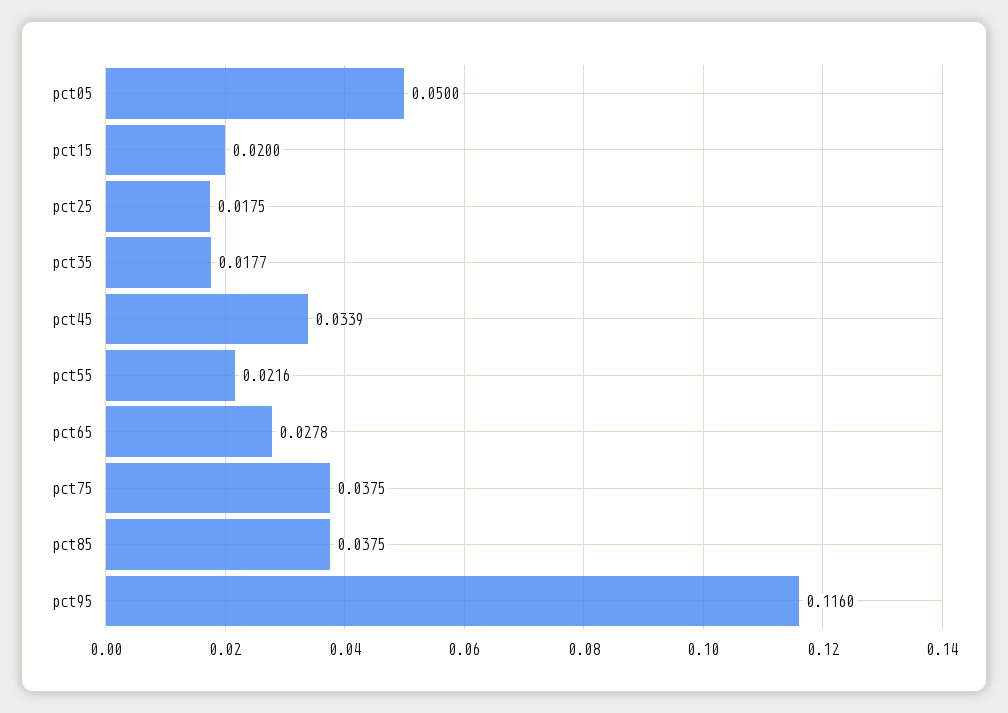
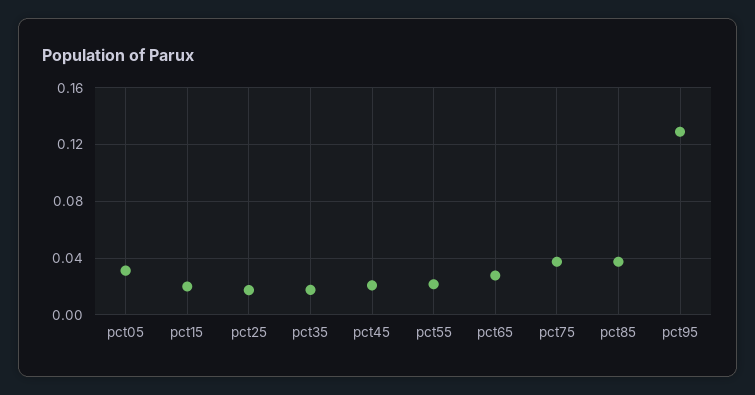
  {
-   "pct05": 0.05,
+   "pct05": 0.03,
    "pct15": 0.02,
    "pct25": 0.0175,
    "pct35": 0.0177,
-   "pct45": 0.0339,
+   "pct45": 0.02,
    "pct55": 0.0216,
    "pct65": 0.0278,
    "pct75": 0.0375,
    "pct85": 0.0375,
-   "pct95": 0.116
+   "pct95": 0.13
  }

